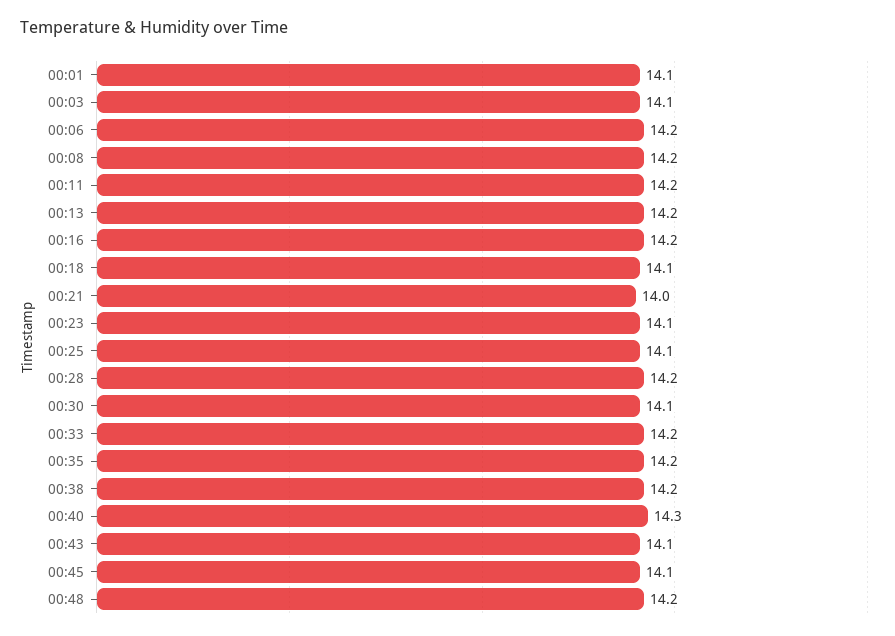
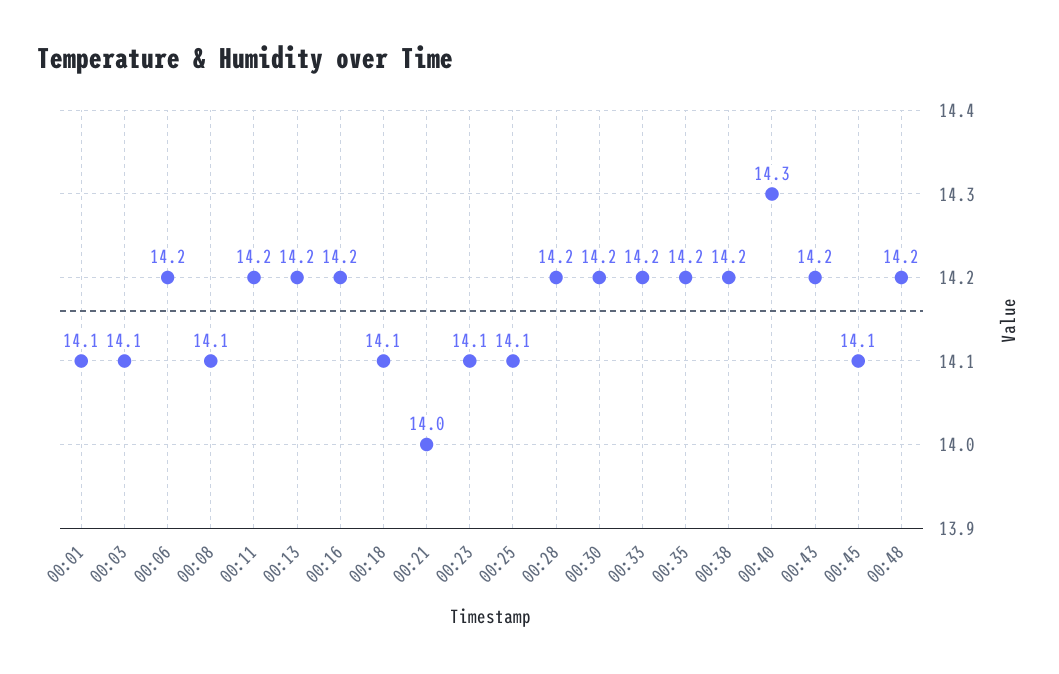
  {
    "00:01": 14.1,
    "00:03": 14.1,
    "00:06": 14.2,
-   "00:08": 14.2,
+   "00:08": 14.1,
    "00:11": 14.2,
    "00:13": 14.2,
    "00:16": 14.2,
    "00:18": 14.1,
    "00:21": 14,
    "00:23": 14.1,
    "00:25": 14.1,
    "00:28": 14.2,
-   "00:30": 14.1,
+   "00:30": 14.2,
    "00:33": 14.2,
    "00:35": 14.2,
    "00:38": 14.2,
    "00:40": 14.3,
-   "00:43": 14.1,
+   "00:43": 14.2,
    "00:45": 14.1,
    "00:48": 14.2
  }

